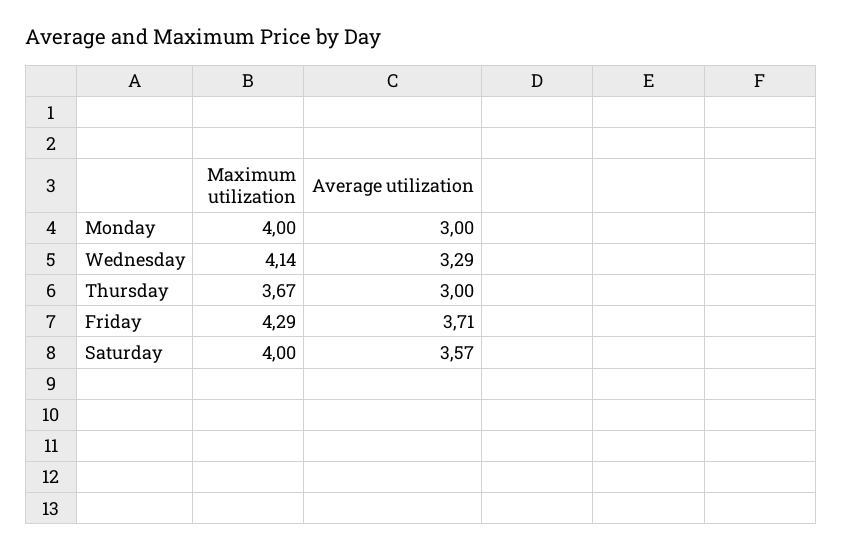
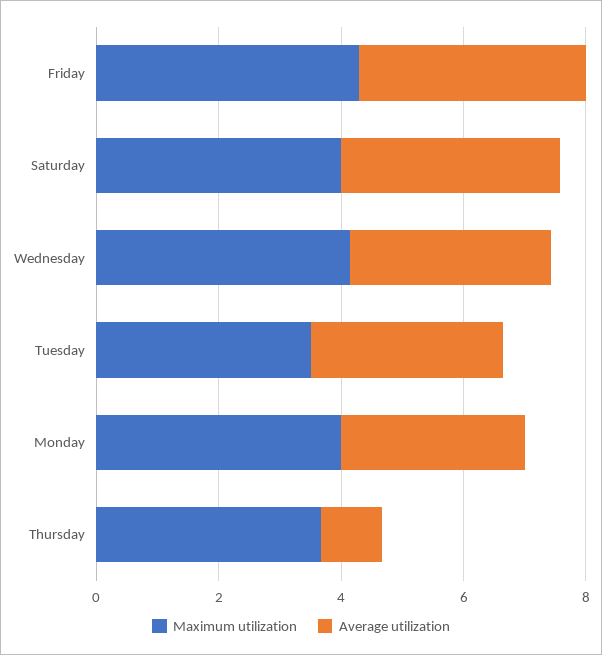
  {
    "Maximum utilization": {
      "Monday": 4,
      "Wednesday": 4.14,
      "Thursday": 3.67,
      "Friday": 4.29,
-     "Saturday": 4
+     "Saturday": 4,
+     "Tuesday": 3.5
    },
    "Average utilization": {
      "Monday": 3,
      "Wednesday": 3.29,
-     "Thursday": 3,
+     "Thursday": 1,
      "Friday": 3.71,
-     "Saturday": 3.57
+     "Saturday": 3.57,
+     "Tuesday": 3
    }
  }

